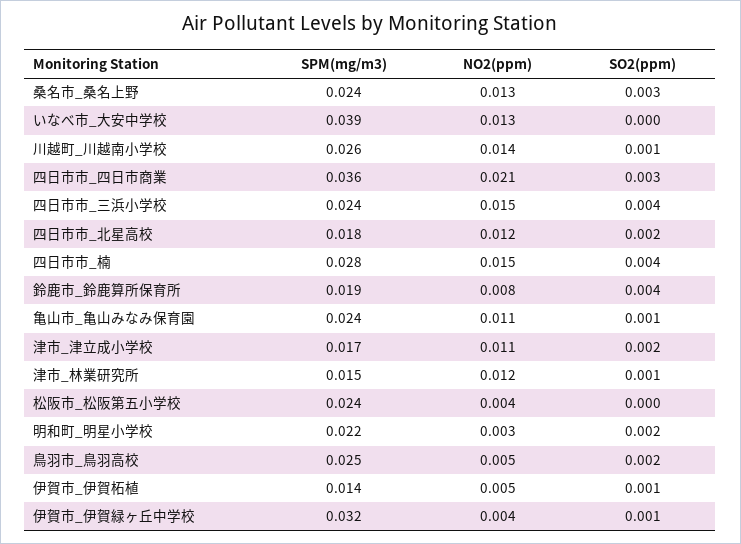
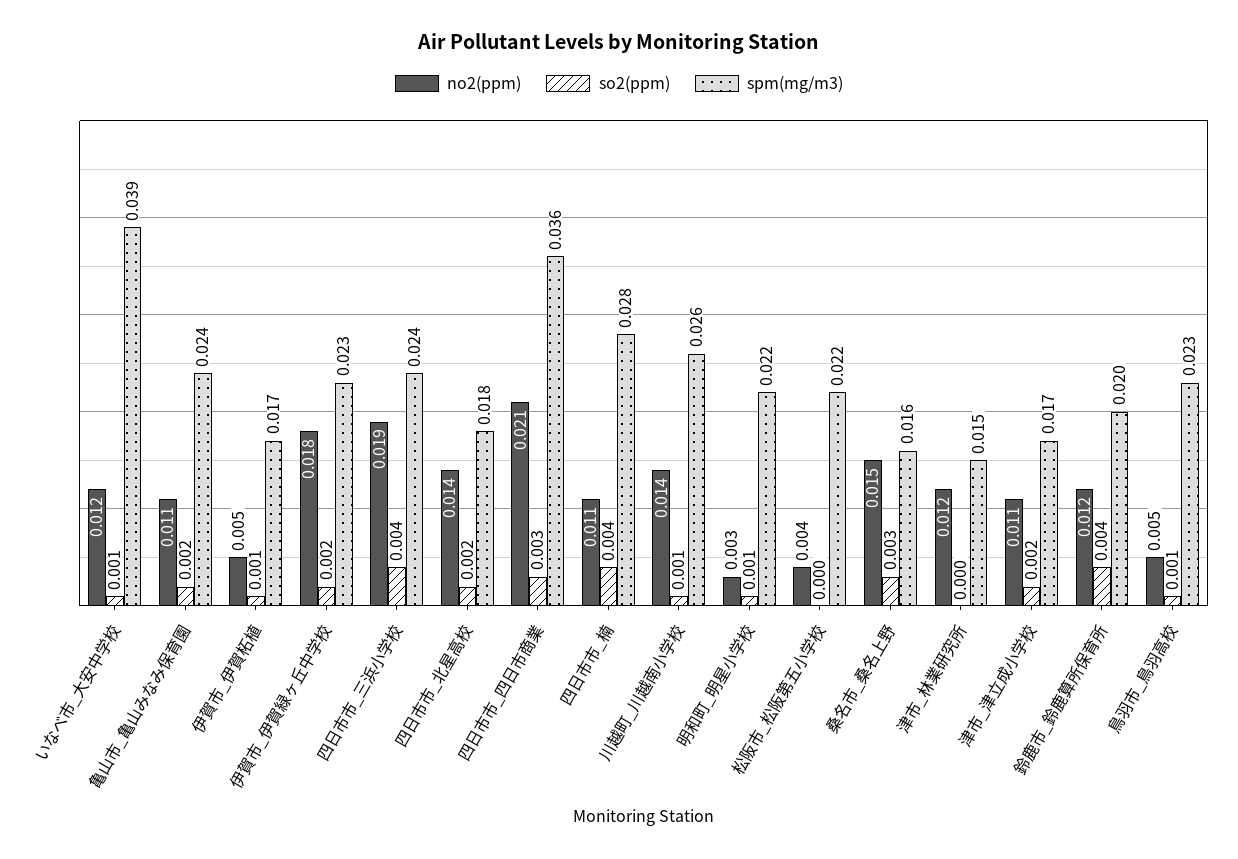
  {
    "SPM(mg/m3)": {
-     "桑名市_桑名上野": 0.024,
+     "桑名市_桑名上野": 0.016,
      "いなべ市_大安中学校": 0.039,
      "川越町_川越南小学校": 0.026,
      "四日市市_四日市商業": 0.036,
      "四日市市_三浜小学校": 0.024,
      "四日市市_北星高校": 0.018,
      "四日市市_楠": 0.028,
-     "鈴鹿市_鈴鹿算所保育所": 0.019,
+     "鈴鹿市_鈴鹿算所保育所": 0.02,
      "亀山市_亀山みなみ保育園": 0.024,
      "津市_津立成小学校": 0.017,
      "津市_林業研究所": 0.015,
-     "松阪市_松阪第五小学校": 0.024,
+     "松阪市_松阪第五小学校": 0.022,
      "明和町_明星小学校": 0.022,
-     "鳥羽市_鳥羽高校": 0.025,
+     "鳥羽市_鳥羽高校": 0.023,
-     "伊賀市_伊賀柘植": 0.014,
+     "伊賀市_伊賀柘植": 0.017,
-     "伊賀市_伊賀緑ヶ丘中学校": 0.032
+     "伊賀市_伊賀緑ヶ丘中学校": 0.023
    },
    "NO2(ppm)": {
-     "桑名市_桑名上野": 0.013,
+     "桑名市_桑名上野": 0.015,
-     "いなべ市_大安中学校": 0.013,
+     "いなべ市_大安中学校": 0.012,
      "川越町_川越南小学校": 0.014,
      "四日市市_四日市商業": 0.021,
-     "四日市市_三浜小学校": 0.015,
+     "四日市市_三浜小学校": 0.019,
-     "四日市市_北星高校": 0.012,
+     "四日市市_北星高校": 0.014,
-     "四日市市_楠": 0.015,
+     "四日市市_楠": 0.011,
-     "鈴鹿市_鈴鹿算所保育所": 0.008,
+     "鈴鹿市_鈴鹿算所保育所": 0.012,
      "亀山市_亀山みなみ保育園": 0.011,
      "津市_津立成小学校": 0.011,
      "津市_林業研究所": 0.012,
      "松阪市_松阪第五小学校": 0.004,
      "明和町_明星小学校": 0.003,
      "鳥羽市_鳥羽高校": 0.005,
      "伊賀市_伊賀柘植": 0.005,
-     "伊賀市_伊賀緑ヶ丘中学校": 0.004
+     "伊賀市_伊賀緑ヶ丘中学校": 0.018
    },
    "SO2(ppm)": {
      "桑名市_桑名上野": 0.003,
-     "いなべ市_大安中学校": 0,
+     "いなべ市_大安中学校": 0.001,
      "川越町_川越南小学校": 0.001,
      "四日市市_四日市商業": 0.003,
      "四日市市_三浜小学校": 0.004,
      "四日市市_北星高校": 0.002,
      "四日市市_楠": 0.004,
      "鈴鹿市_鈴鹿算所保育所": 0.004,
-     "亀山市_亀山みなみ保育園": 0.001,
+     "亀山市_亀山みなみ保育園": 0.002,
      "津市_津立成小学校": 0.002,
-     "津市_林業研究所": 0.001,
+     "津市_林業研究所": 0,
      "松阪市_松阪第五小学校": 0,
-     "明和町_明星小学校": 0.002,
+     "明和町_明星小学校": 0.001,
-     "鳥羽市_鳥羽高校": 0.002,
+     "鳥羽市_鳥羽高校": 0.001,
      "伊賀市_伊賀柘植": 0.001,
-     "伊賀市_伊賀緑ヶ丘中学校": 0.001
+     "伊賀市_伊賀緑ヶ丘中学校": 0.002
    }
  }

